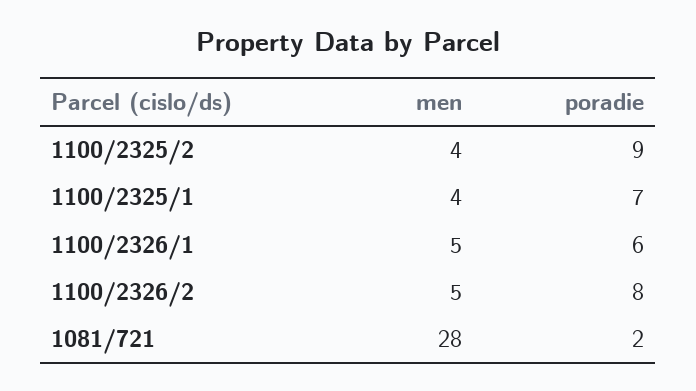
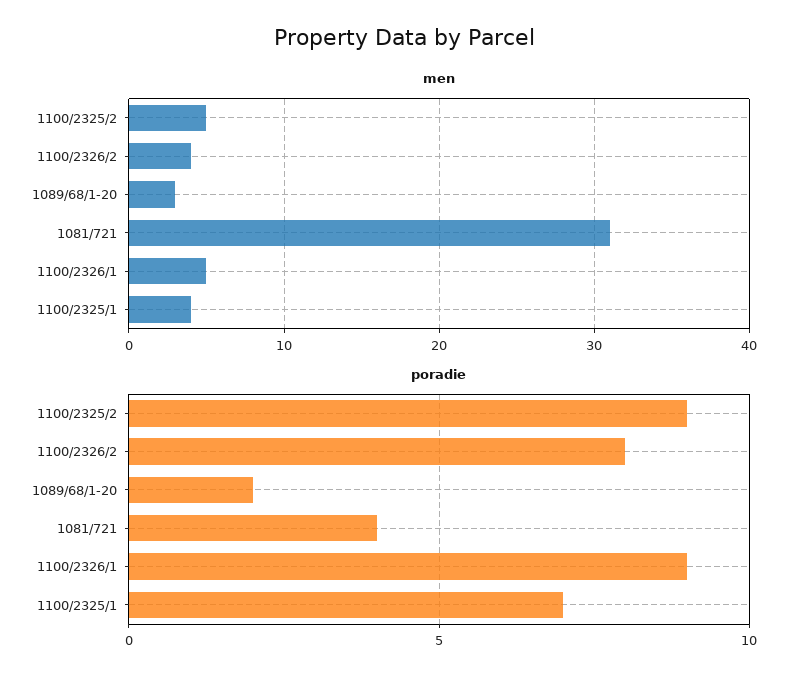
  {
    "men": {
-     "1100/2325/2": 4,
+     "1100/2325/2": 5,
      "1100/2325/1": 4,
      "1100/2326/1": 5,
-     "1100/2326/2": 5,
+     "1100/2326/2": 4,
-     "1081/721": 28
+     "1081/721": 31,
+     "1089/68/1-20": 3
    },
    "poradie": {
      "1100/2325/2": 9,
      "1100/2325/1": 7,
-     "1100/2326/1": 6,
+     "1100/2326/1": 9,
      "1100/2326/2": 8,
-     "1081/721": 2
+     "1081/721": 4,
+     "1089/68/1-20": 2
    }
  }

